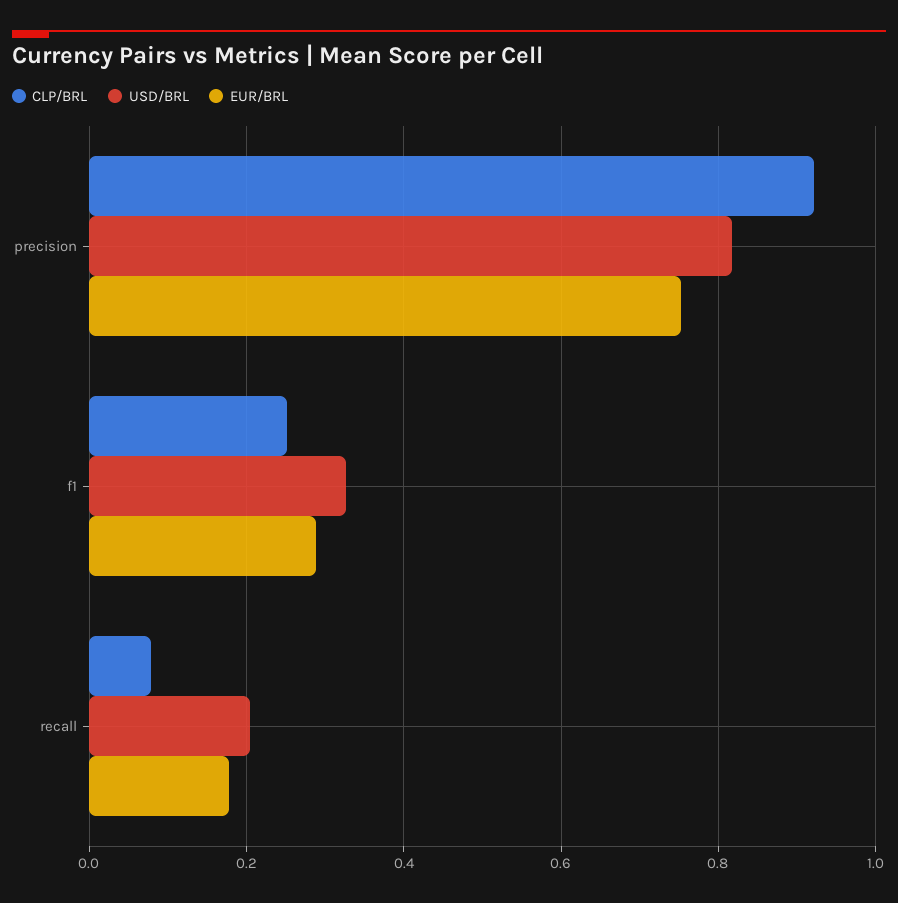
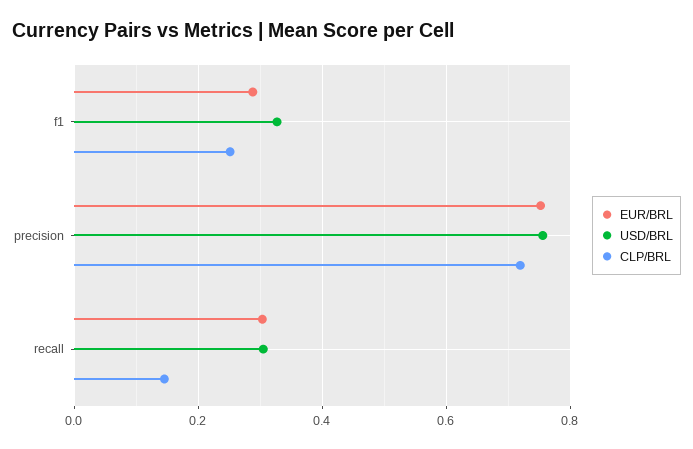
  {
    "CLP/BRL": {
-     "precision": 0.92,
+     "precision": 0.72,
      "f1": 0.26,
-     "recall": 0.08
+     "recall": 0.14
    },
    "USD/BRL": {
-     "precision": 0.82,
+     "precision": 0.76,
      "f1": 0.32,
-     "recall": 0.2
+     "recall": 0.3
    },
    "EUR/BRL": {
      "precision": 0.76,
      "f1": 0.28,
-     "recall": 0.18
+     "recall": 0.3
    }
  }

